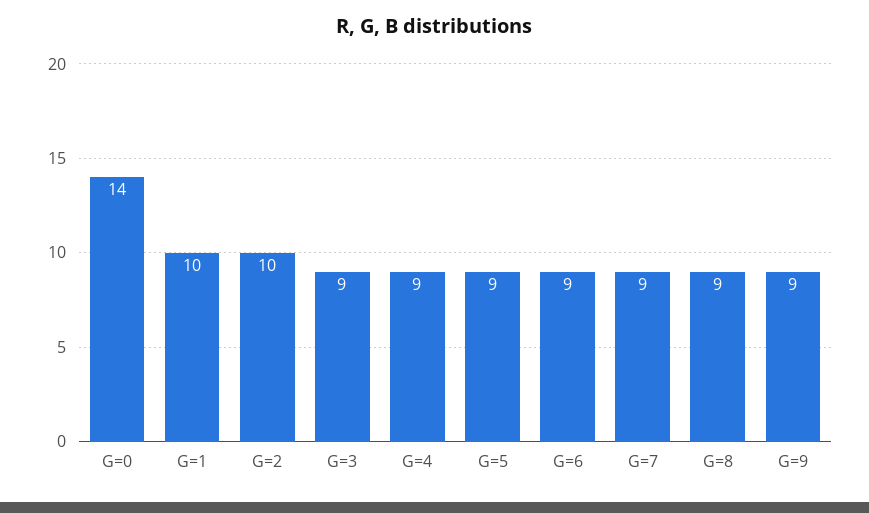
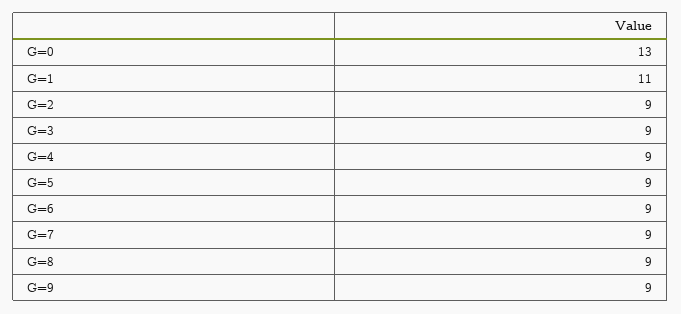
  {
-   "G=0": 14,
+   "G=0": 13,
-   "G=1": 10,
+   "G=1": 11,
-   "G=2": 10,
+   "G=2": 9,
    "G=3": 9,
    "G=4": 9,
    "G=5": 9,
    "G=6": 9,
    "G=7": 9,
    "G=8": 9,
    "G=9": 9
  }

